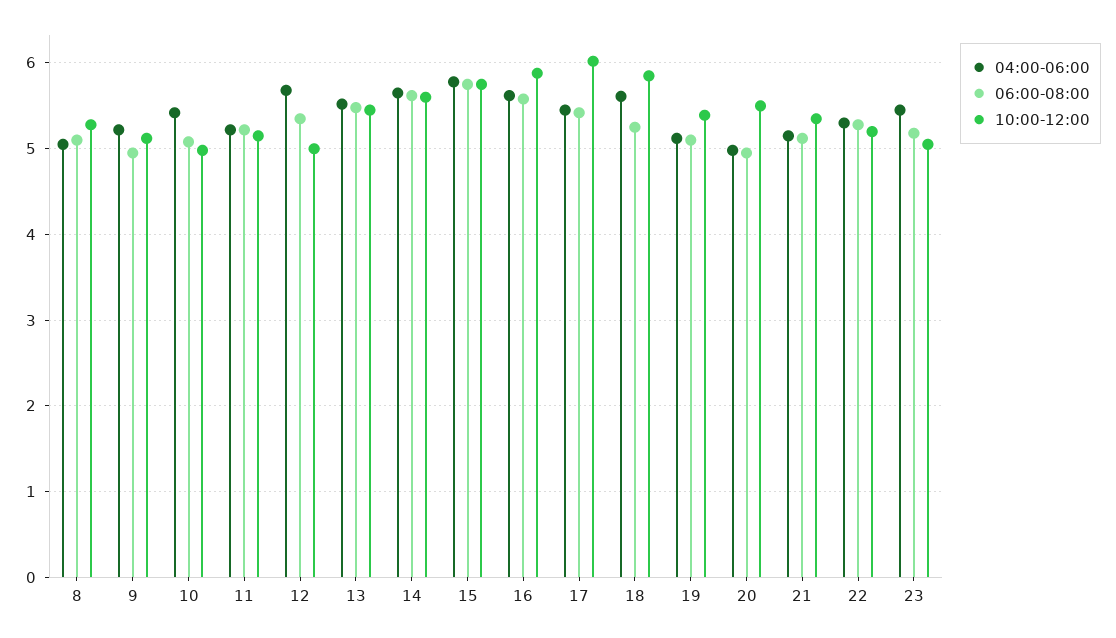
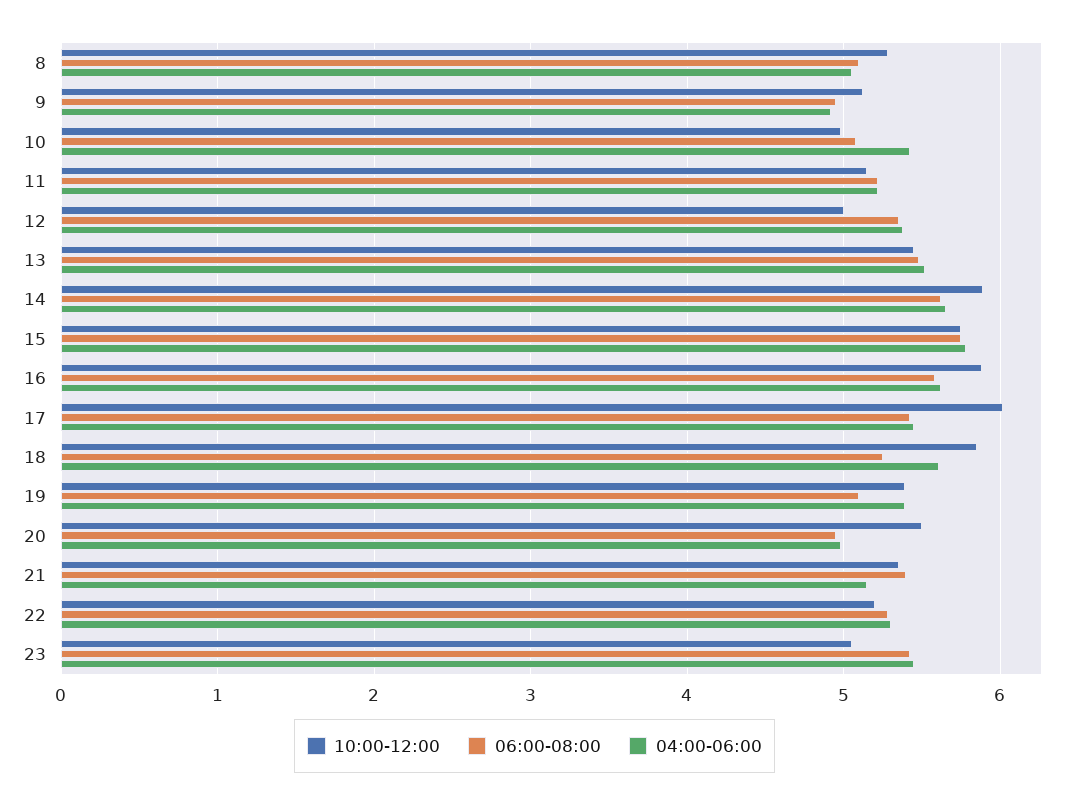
  {
    "04:00-06:00": {
      "8": 5.1,
-     "9": 5.2,
+     "9": 4.9,
      "10": 5.4,
      "11": 5.2,
-     "12": 5.7,
+     "12": 5.4,
      "13": 5.5,
      "14": 5.7,
      "15": 5.8,
      "16": 5.6,
      "17": 5.5,
      "18": 5.6,
-     "19": 5.1,
+     "19": 5.4,
      "20": 5,
      "21": 5.2,
      "22": 5.3,
      "23": 5.5
    },
    "06:00-08:00": {
      "8": 5.1,
      "9": 5,
      "10": 5.1,
      "11": 5.2,
      "12": 5.4,
      "13": 5.5,
      "14": 5.6,
      "15": 5.8,
      "16": 5.6,
      "17": 5.4,
      "18": 5.3,
      "19": 5.1,
      "20": 5,
-     "21": 5.1,
+     "21": 5.4,
      "22": 5.3,
-     "23": 5.2
+     "23": 5.4
    },
    "10:00-12:00": {
      "8": 5.3,
      "9": 5.1,
      "10": 5,
      "11": 5.2,
      "12": 5,
      "13": 5.5,
-     "14": 5.6,
+     "14": 5.9,
      "15": 5.8,
      "16": 5.9,
      "17": 6,
      "18": 5.9,
      "19": 5.4,
      "20": 5.5,
      "21": 5.4,
      "22": 5.2,
      "23": 5.1
    }
  }

